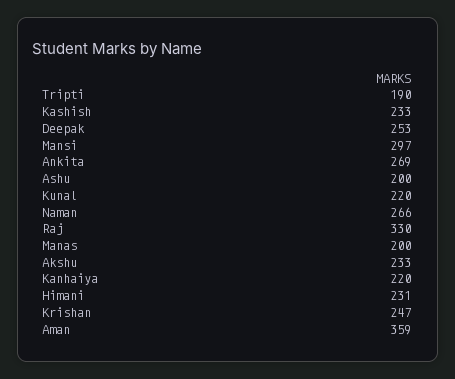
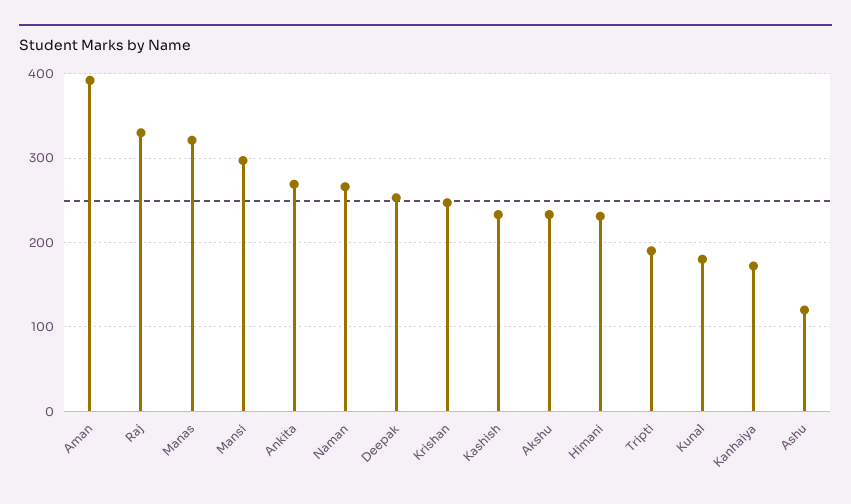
  {
    "Tripti": 190,
    "Kashish": 233,
    "Deepak": 253,
    "Mansi": 297,
    "Ankita": 269,
-   "Ashu": 200,
+   "Ashu": 120,
-   "Kunal": 220,
+   "Kunal": 180,
    "Naman": 266,
    "Raj": 330,
-   "Manas": 200,
+   "Manas": 320,
    "Akshu": 233,
-   "Kanhaiya": 220,
+   "Kanhaiya": 170,
    "Himani": 231,
    "Krishan": 247,
-   "Aman": 359
+   "Aman": 390
  }

